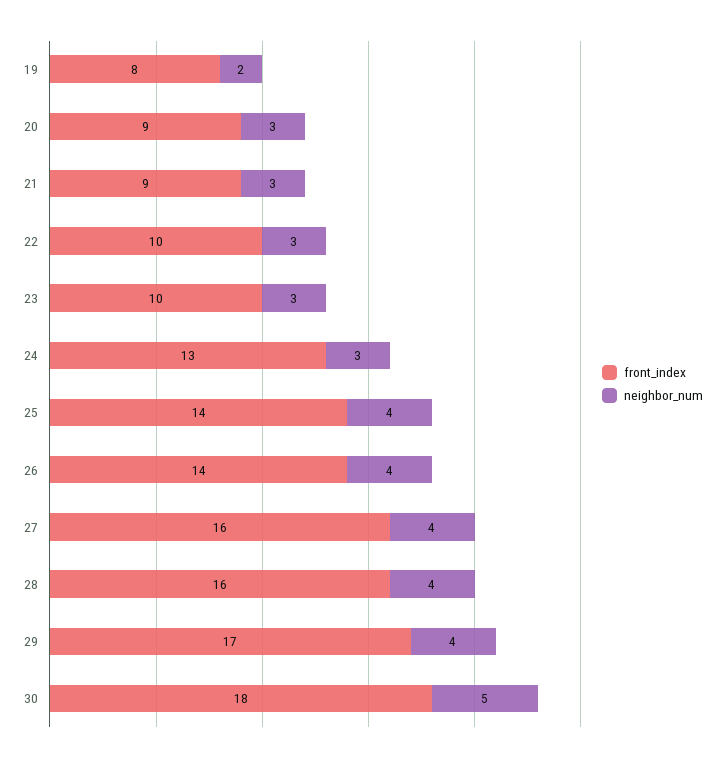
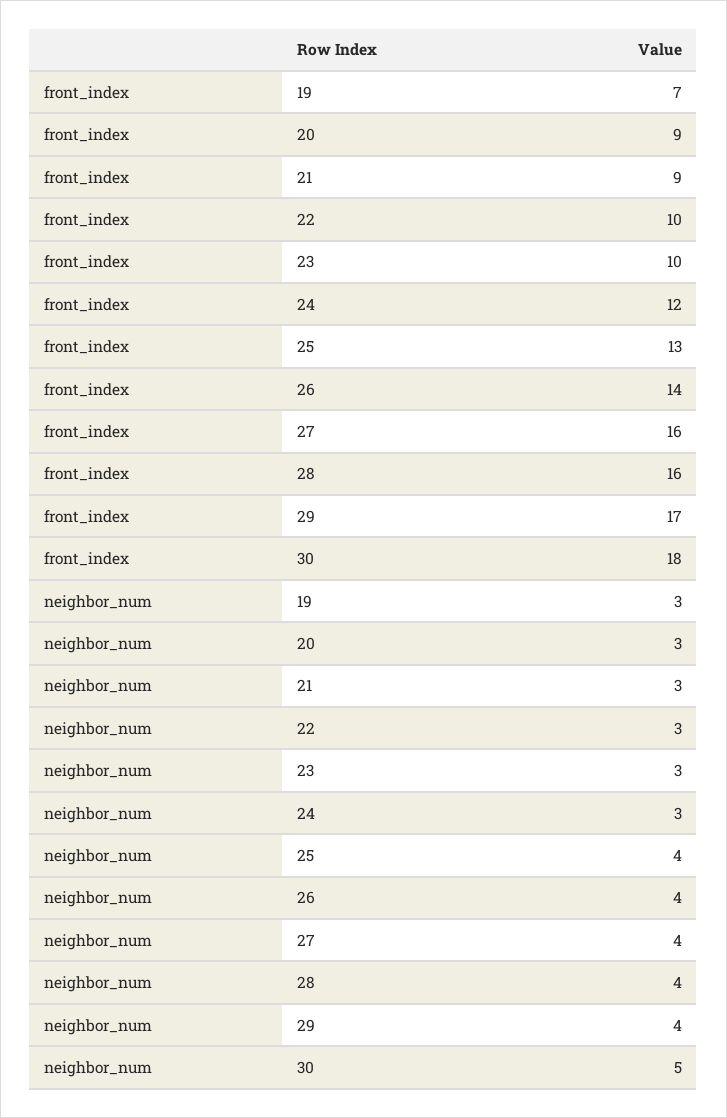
  {
    "front_index": {
-     "19": 8,
+     "19": 7,
      "20": 9,
      "21": 9,
      "22": 10,
      "23": 10,
-     "24": 13,
+     "24": 12,
-     "25": 14,
+     "25": 13,
      "26": 14,
      "27": 16,
      "28": 16,
      "29": 17,
      "30": 18
    },
    "neighbor_num": {
-     "19": 2,
+     "19": 3,
      "20": 3,
      "21": 3,
      "22": 3,
      "23": 3,
      "24": 3,
      "25": 4,
      "26": 4,
      "27": 4,
      "28": 4,
      "29": 4,
      "30": 5
    }
  }

